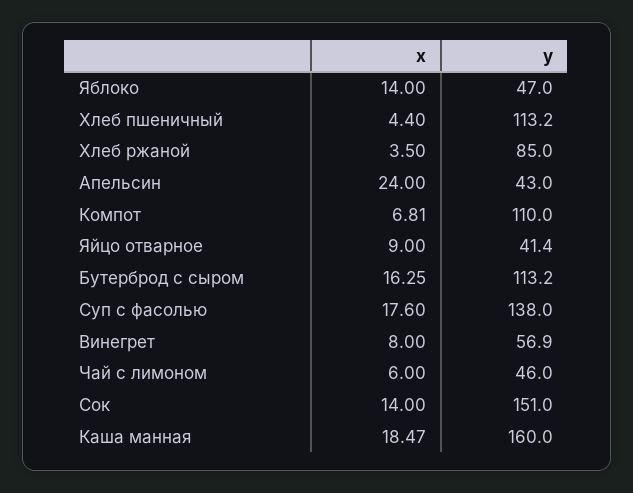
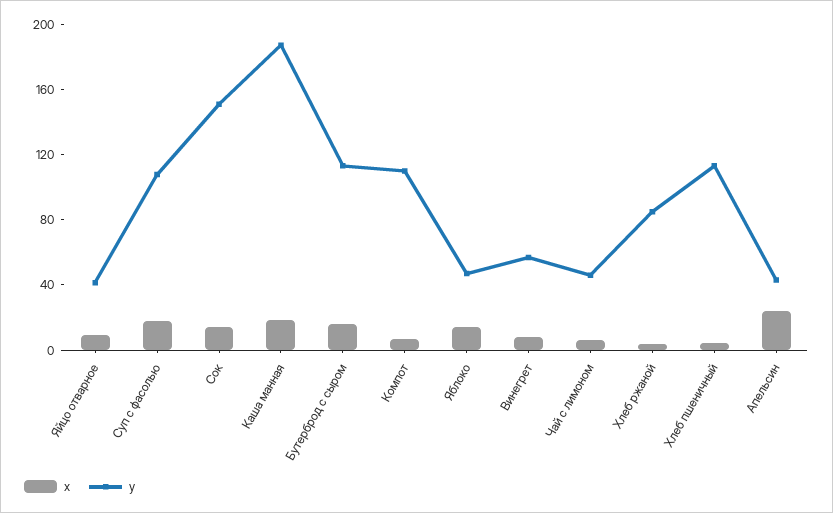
  {
    "x": {
      "Яблоко": 14,
      "Хлеб пшеничный": 4.4,
      "Хлеб ржаной": 3.5,
      "Апельсин": 24,
      "Компот": 6.81,
      "Яйцо отварное": 9,
      "Бутерброд с сыром": 16.25,
      "Суп с фасолью": 17.6,
      "Винегрет": 8,
      "Чай с лимоном": 6,
      "Сок": 14,
      "Каша манная": 18.47
    },
    "y": {
      "Яблоко": 47,
      "Хлеб пшеничный": 113.2,
      "Хлеб ржаной": 85,
      "Апельсин": 43,
      "Компот": 110,
      "Яйцо отварное": 41.4,
      "Бутерброд с сыром": 113.2,
-     "Суп с фасолью": 138,
+     "Суп с фасолью": 110,
      "Винегрет": 56.9,
      "Чай с лимоном": 46,
      "Сок": 151,
-     "Каша манная": 160
+     "Каша манная": 190
    }
  }

